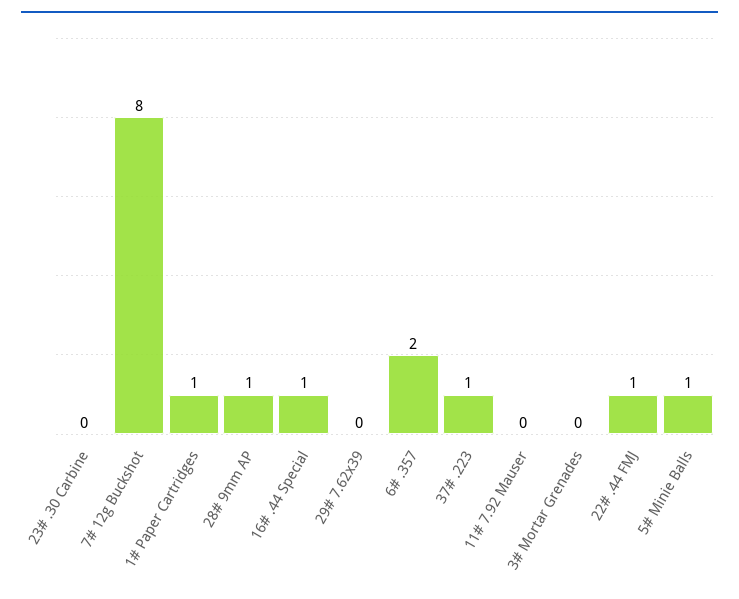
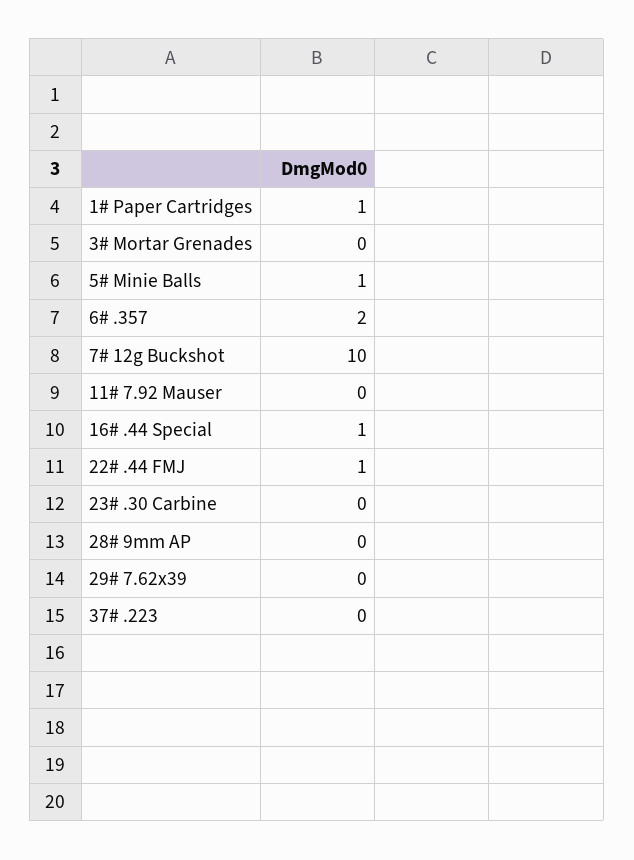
  {
    "23# .30 Carbine": 0,
-   "7# 12g Buckshot": 8,
+   "7# 12g Buckshot": 10,
    "1# Paper Cartridges": 1,
-   "28# 9mm AP": 1,
+   "28# 9mm AP": 0,
    "16# .44 Special": 1,
    "29# 7.62x39": 0,
    "6# .357": 2,
-   "37# .223": 1,
+   "37# .223": 0,
    "11# 7.92 Mauser": 0,
    "3# Mortar Grenades": 0,
    "22# .44 FMJ": 1,
    "5# Minie Balls": 1
  }

